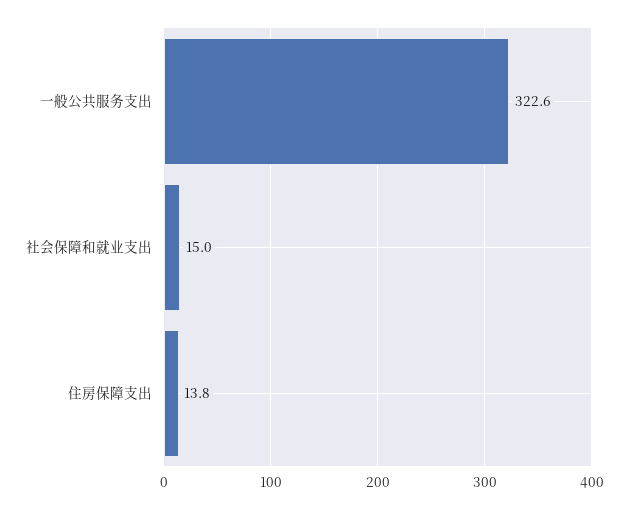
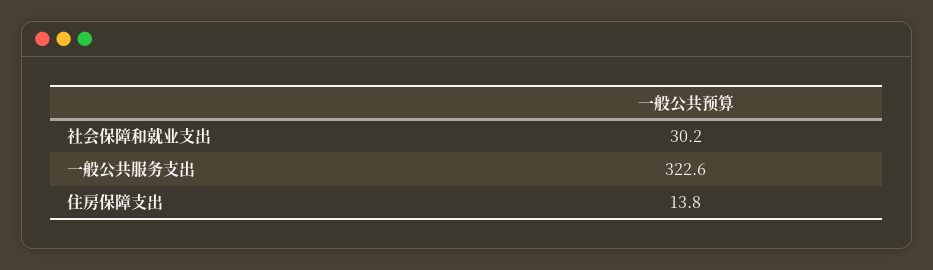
  {
    "一般公共服务支出": 322.6,
-   "社会保障和就业支出": 15,
+   "社会保障和就业支出": 30.2,
    "住房保障支出": 13.8
  }

